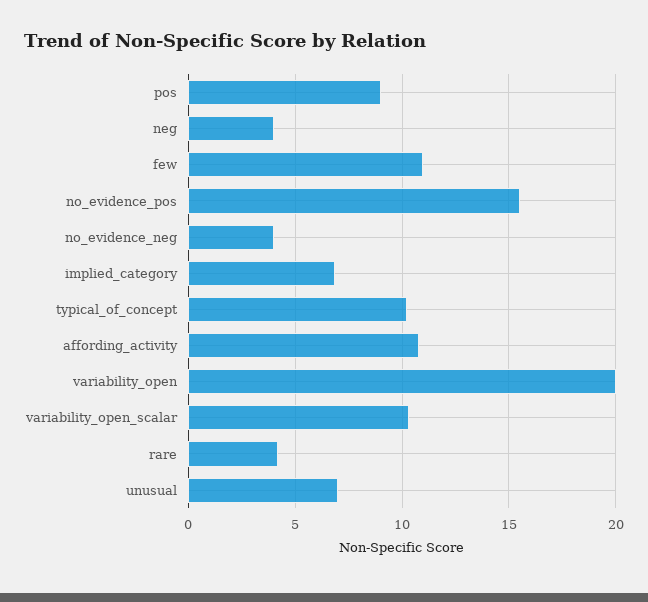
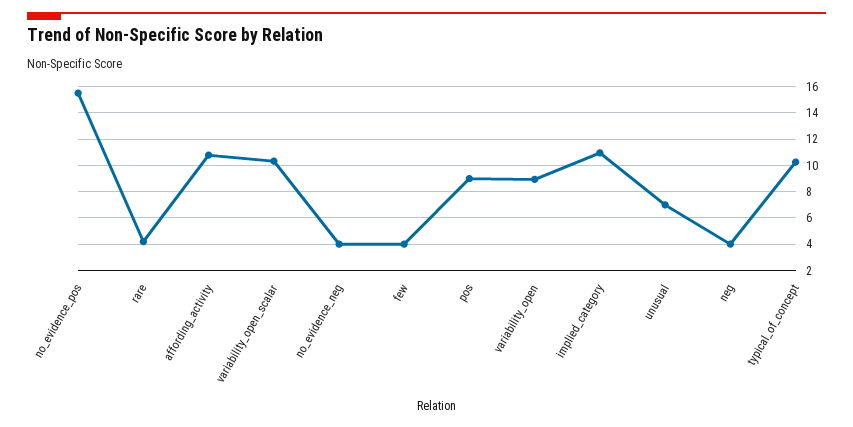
  {
    "pos": 9,
    "neg": 4,
-   "few": 11,
+   "few": 4,
    "no_evidence_pos": 15.5,
    "no_evidence_neg": 4,
-   "implied_category": 7,
+   "implied_category": 11,
    "typical_of_concept": 10.5,
    "affording_activity": 11,
-   "variability_open": 20,
+   "variability_open": 9,
    "variability_open_scalar": 10.5,
    "rare": 4,
    "unusual": 7
  }

